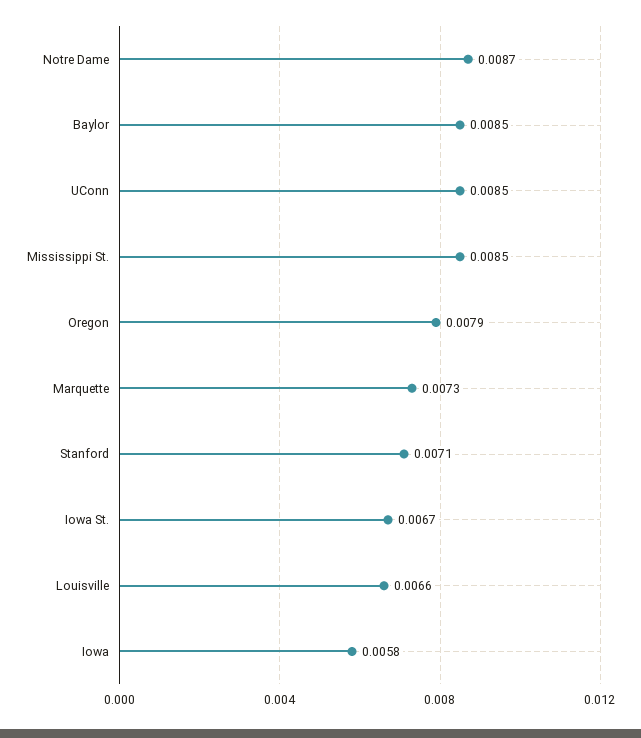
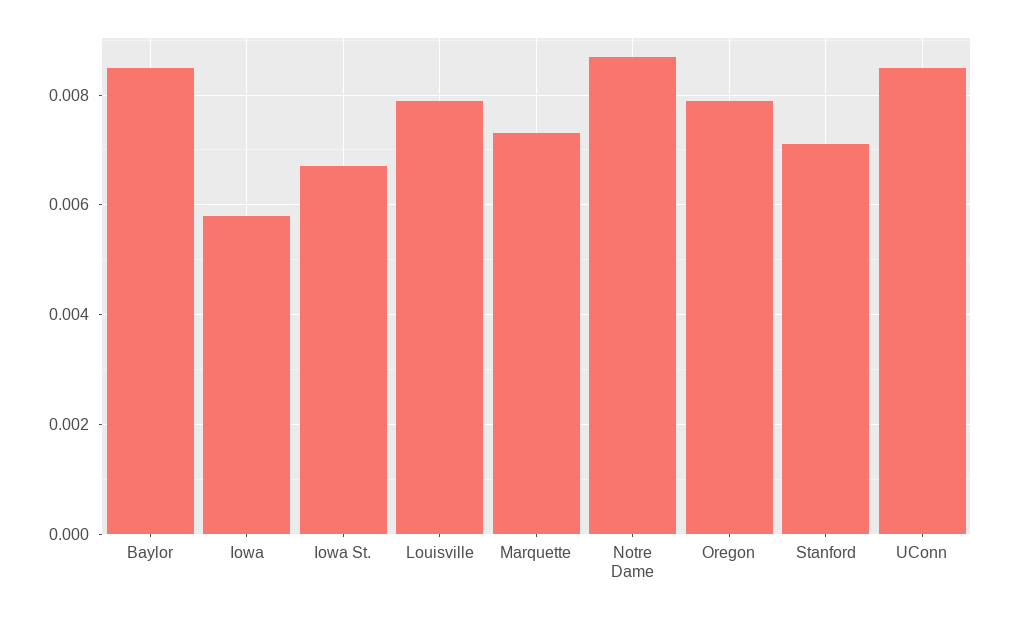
  {
    "Notre Dame": 0.0087,
    "Baylor": 0.0085,
    "UConn": 0.0085,
-   "Mississippi St.": 0.0085,
    "Oregon": 0.0079,
    "Marquette": 0.0073,
    "Stanford": 0.0071,
    "Iowa St.": 0.0067,
-   "Louisville": 0.0066,
+   "Louisville": 0.008,
    "Iowa": 0.0058
  }

